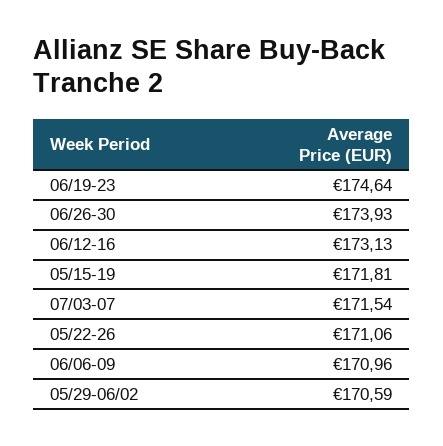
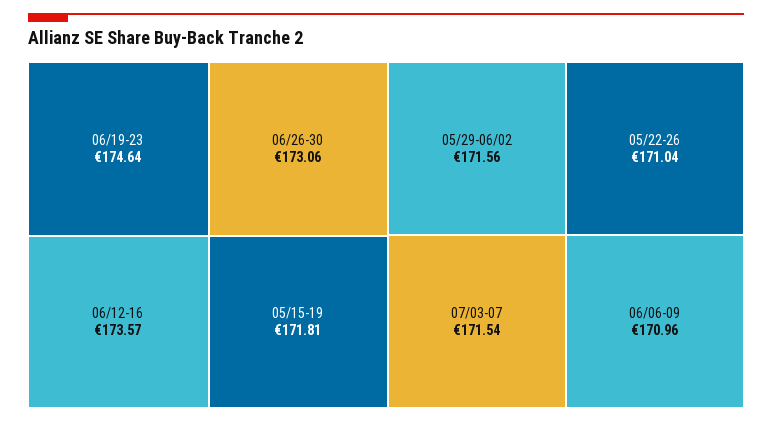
  {
    "06/19-23": 174.64,
-   "06/26-30": 173.93,
+   "06/26-30": 173.06,
-   "06/12-16": 173.13,
+   "06/12-16": 173.57,
    "05/15-19": 171.81,
    "07/03-07": 171.54,
-   "05/22-26": 171.06,
+   "05/22-26": 171.04,
    "06/06-09": 170.96,
-   "05/29-06/02": 170.59
+   "05/29-06/02": 171.56
  }

